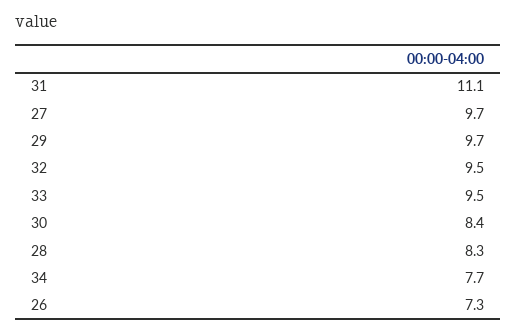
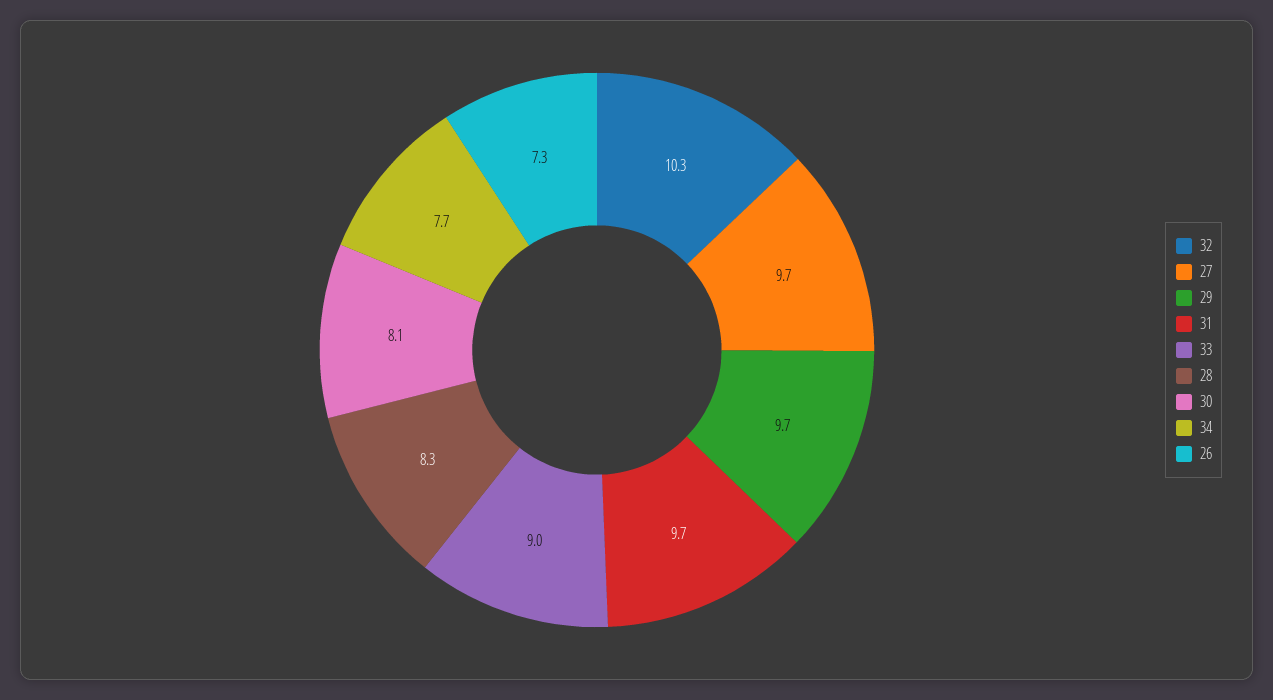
  {
-   "31": 11.1,
+   "31": 9.7,
    "27": 9.7,
    "29": 9.7,
-   "32": 9.5,
+   "32": 10.3,
-   "33": 9.5,
+   "33": 9,
-   "30": 8.4,
+   "30": 8.1,
    "28": 8.3,
    "34": 7.7,
    "26": 7.3
  }

